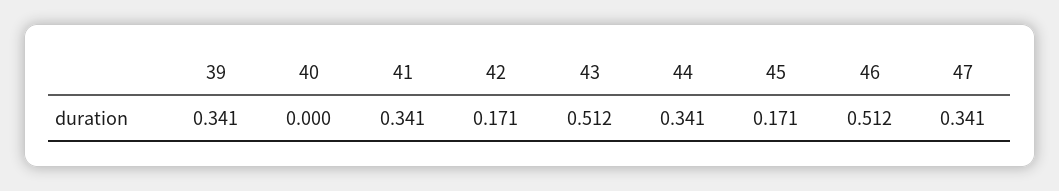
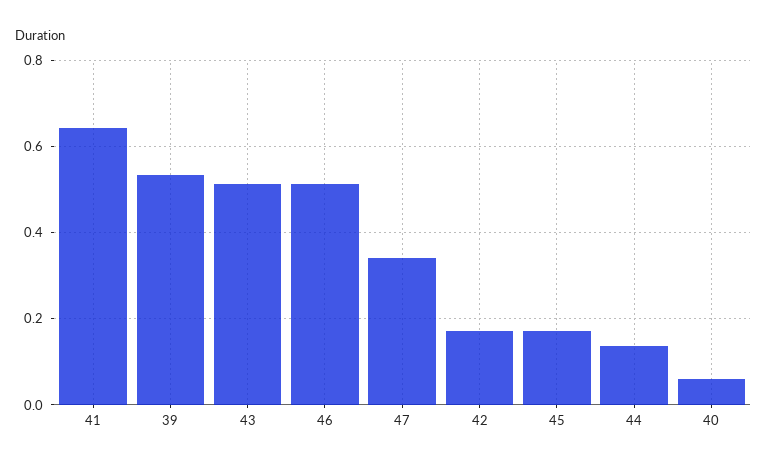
  {
-   "39": 0.341,
+   "39": 0.54,
-   "40": 0,
+   "40": 0.06,
-   "41": 0.341,
+   "41": 0.64,
    "42": 0.171,
    "43": 0.512,
-   "44": 0.341,
+   "44": 0.14,
    "45": 0.171,
    "46": 0.512,
    "47": 0.341
  }

